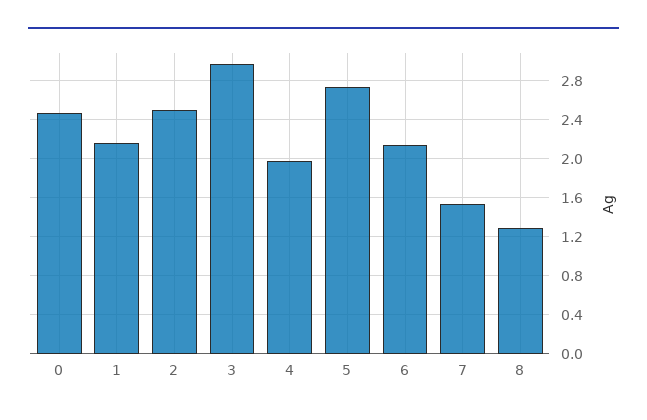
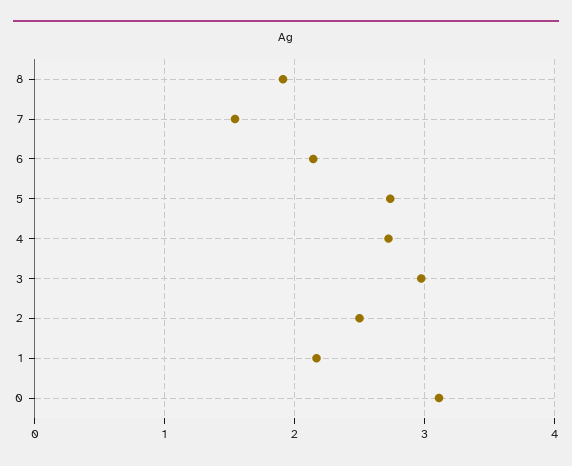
  {
-   "0": 2.5,
+   "0": 3.1,
    "1": 2.2,
    "2": 2.5,
    "3": 3,
-   "4": 2,
+   "4": 2.7,
    "5": 2.7,
    "6": 2.1,
    "7": 1.5,
-   "8": 1.3
+   "8": 1.9
  }

